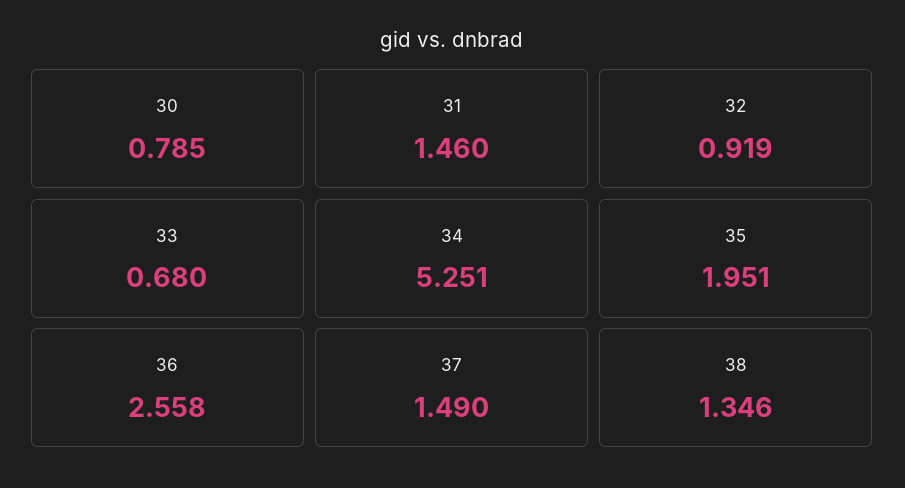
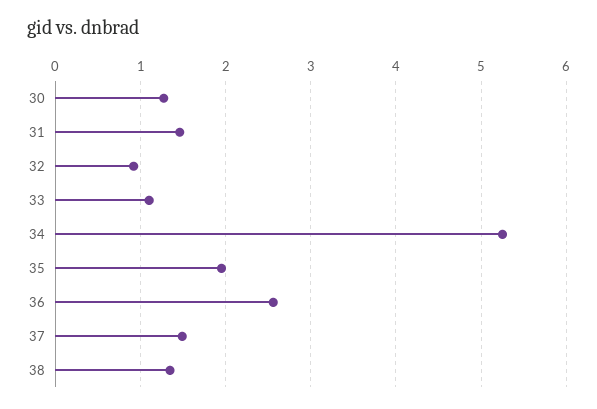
  {
-   "30": 0.785,
+   "30": 1.3,
    "31": 1.46,
    "32": 0.919,
-   "33": 0.68,
+   "33": 1.1,
    "34": 5.251,
    "35": 1.951,
    "36": 2.558,
    "37": 1.49,
    "38": 1.346
  }

